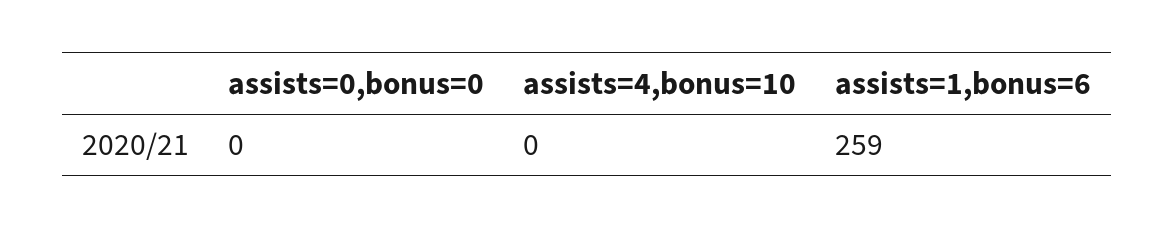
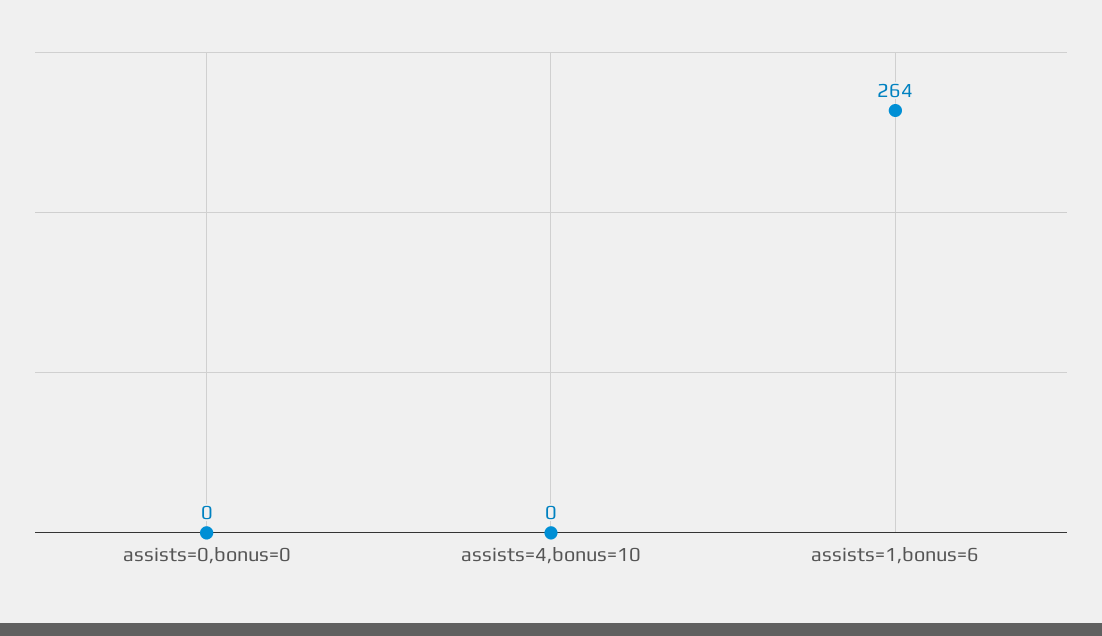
  {
    "assists=0,bonus=0": 0,
    "assists=4,bonus=10": 0,
-   "assists=1,bonus=6": 259
+   "assists=1,bonus=6": 264
  }

